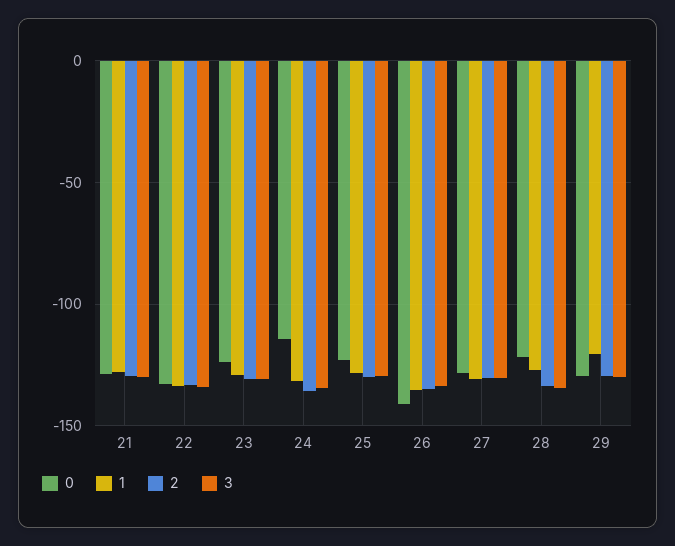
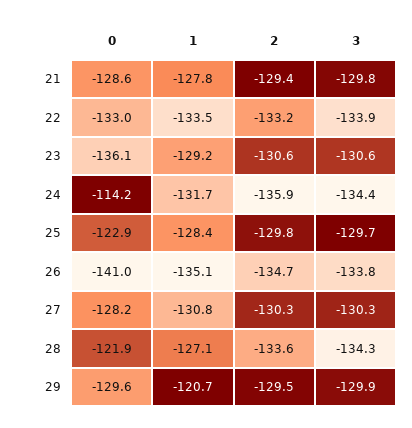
  {
    "0": {
      "21": -128.6,
      "22": -133,
-     "23": -125,
+     "23": -136.1,
      "24": -114.2,
      "25": -122.9,
      "26": -141,
      "27": -128.2,
      "28": -121.9,
      "29": -129.6
    },
    "1": {
      "21": -127.8,
      "22": -133.5,
      "23": -129.2,
      "24": -131.7,
      "25": -128.4,
      "26": -135.1,
      "27": -130.8,
      "28": -127.1,
      "29": -120.7
    },
    "2": {
      "21": -129.4,
      "22": -133.2,
      "23": -130.6,
      "24": -135.9,
      "25": -129.8,
      "26": -134.7,
      "27": -130.3,
      "28": -133.6,
      "29": -129.5
    },
    "3": {
      "21": -129.8,
      "22": -133.9,
      "23": -130.6,
      "24": -134.4,
      "25": -129.7,
      "26": -133.8,
      "27": -130.3,
      "28": -134.3,
      "29": -129.9
    }
  }

